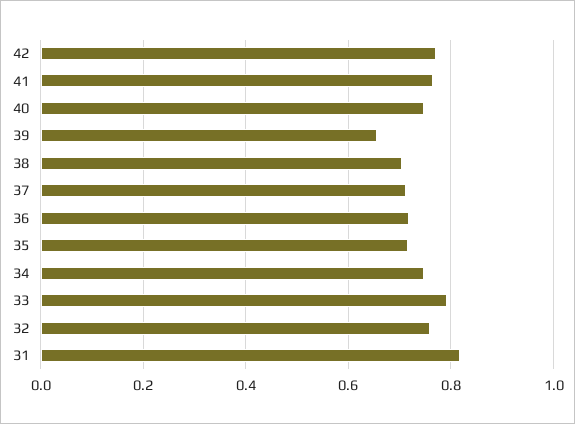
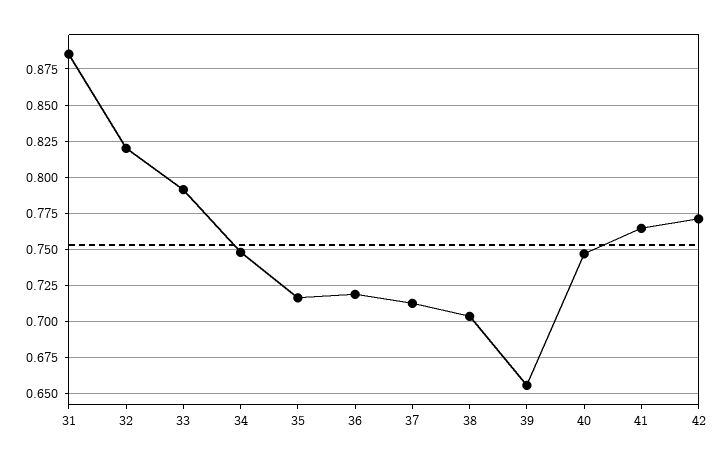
  {
    "42": 0.77,
    "41": 0.765,
    "40": 0.745,
    "39": 0.655,
    "38": 0.705,
    "37": 0.715,
    "36": 0.72,
    "35": 0.715,
    "34": 0.75,
    "33": 0.79,
-   "32": 0.76,
+   "32": 0.82,
-   "31": 0.82
+   "31": 0.885
  }

